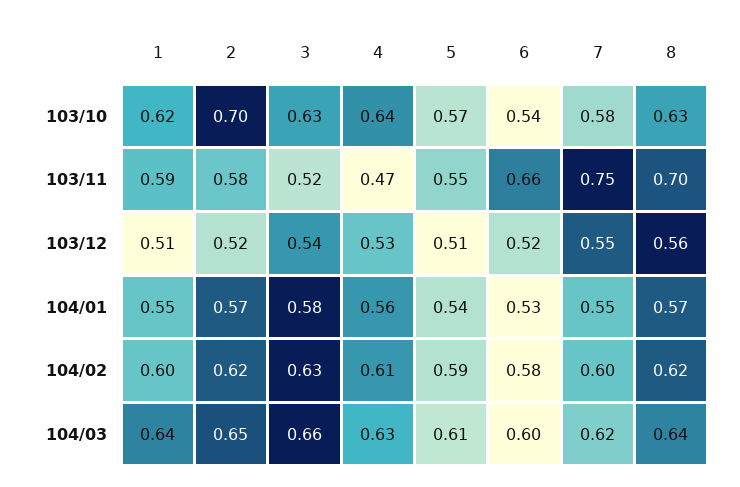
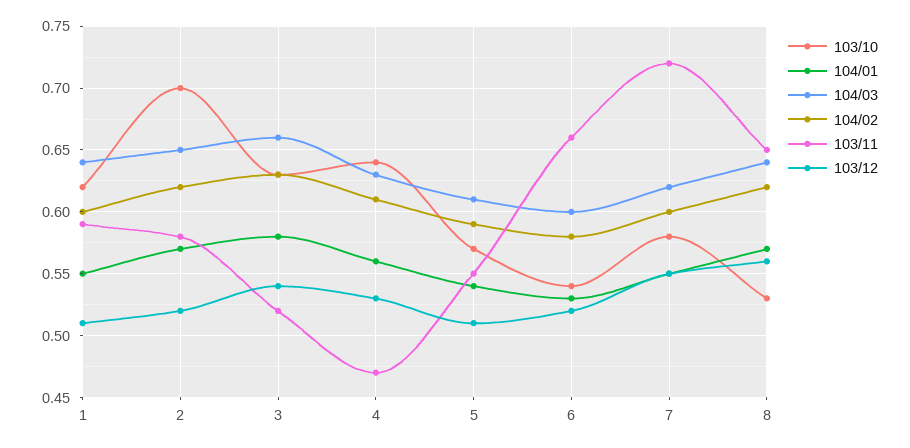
  {
    "103/10": {
      "1": 0.62,
      "2": 0.7,
      "3": 0.63,
      "4": 0.64,
      "5": 0.57,
      "6": 0.54,
      "7": 0.58,
-     "8": 0.63
+     "8": 0.53
    },
    "103/11": {
      "1": 0.59,
      "2": 0.58,
      "3": 0.52,
      "4": 0.47,
      "5": 0.55,
      "6": 0.66,
-     "7": 0.75,
+     "7": 0.72,
-     "8": 0.7
+     "8": 0.65
    },
    "103/12": {
      "1": 0.51,
      "2": 0.52,
      "3": 0.54,
      "4": 0.53,
      "5": 0.51,
      "6": 0.52,
      "7": 0.55,
      "8": 0.56
    },
    "104/01": {
      "1": 0.55,
      "2": 0.57,
      "3": 0.58,
      "4": 0.56,
      "5": 0.54,
      "6": 0.53,
      "7": 0.55,
      "8": 0.57
    },
    "104/02": {
      "1": 0.6,
      "2": 0.62,
      "3": 0.63,
      "4": 0.61,
      "5": 0.59,
      "6": 0.58,
      "7": 0.6,
      "8": 0.62
    },
    "104/03": {
      "1": 0.64,
      "2": 0.65,
      "3": 0.66,
      "4": 0.63,
      "5": 0.61,
      "6": 0.6,
      "7": 0.62,
      "8": 0.64
    }
  }

